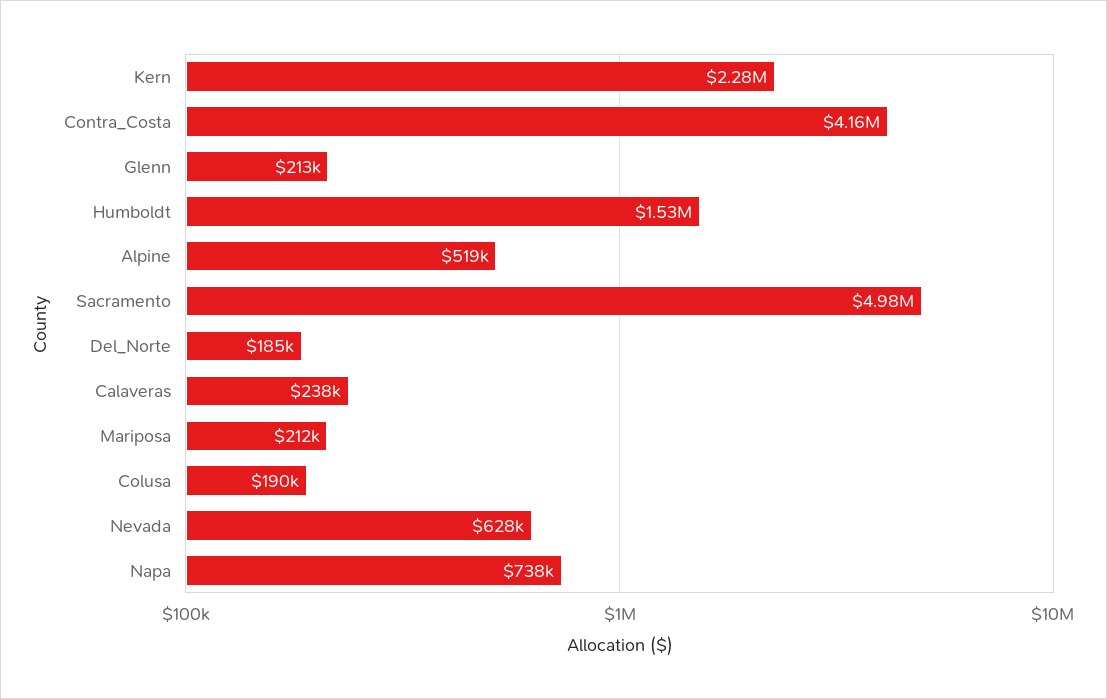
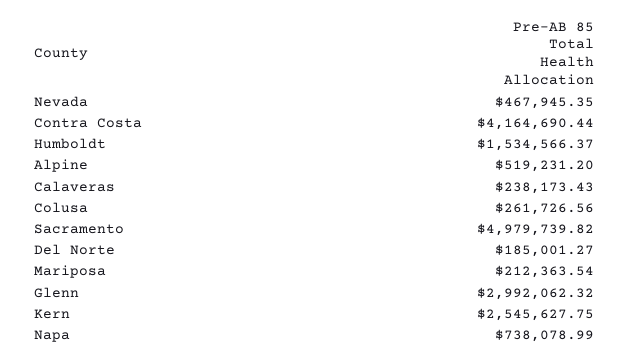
  {
-   "Kern": 2280000,
+   "Kern": 2545627.75,
    "Contra_Costa": 4164690.44,
-   "Glenn": 213000,
+   "Glenn": 2992062.32,
    "Humboldt": 1534566.37,
    "Alpine": 519231.2,
    "Sacramento": 4979739.82,
    "Del_Norte": 185001.27,
    "Calaveras": 238173.43,
    "Mariposa": 212363.54,
-   "Colusa": 190000,
+   "Colusa": 261726.56,
-   "Nevada": 628000,
+   "Nevada": 467945.35,
    "Napa": 738078.99
  }

